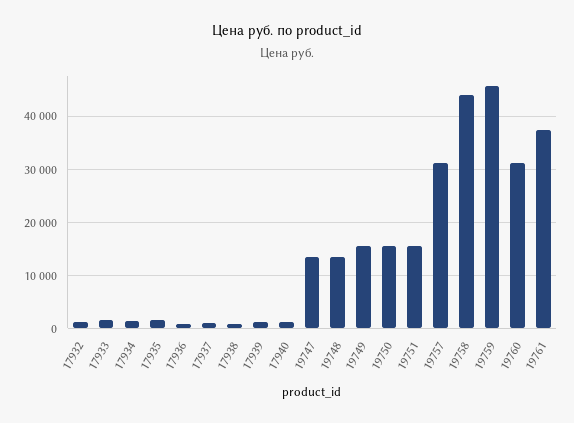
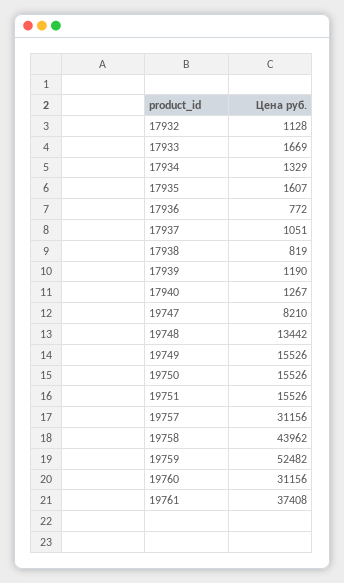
  {
    "17932": 1128,
    "17933": 1669,
    "17934": 1329,
    "17935": 1607,
    "17936": 772,
    "17937": 1051,
    "17938": 819,
    "17939": 1190,
    "17940": 1267,
-   "19747": 14000,
+   "19747": 8210,
    "19748": 13442,
    "19749": 15526,
    "19750": 15526,
    "19751": 15526,
    "19757": 31156,
    "19758": 43962,
-   "19759": 46000,
+   "19759": 52482,
    "19760": 31156,
    "19761": 37408
  }

